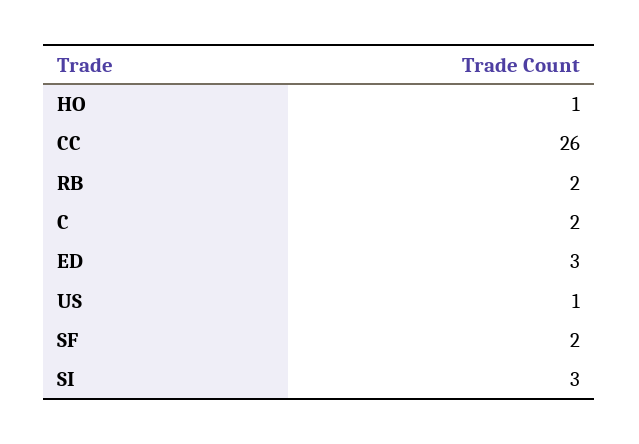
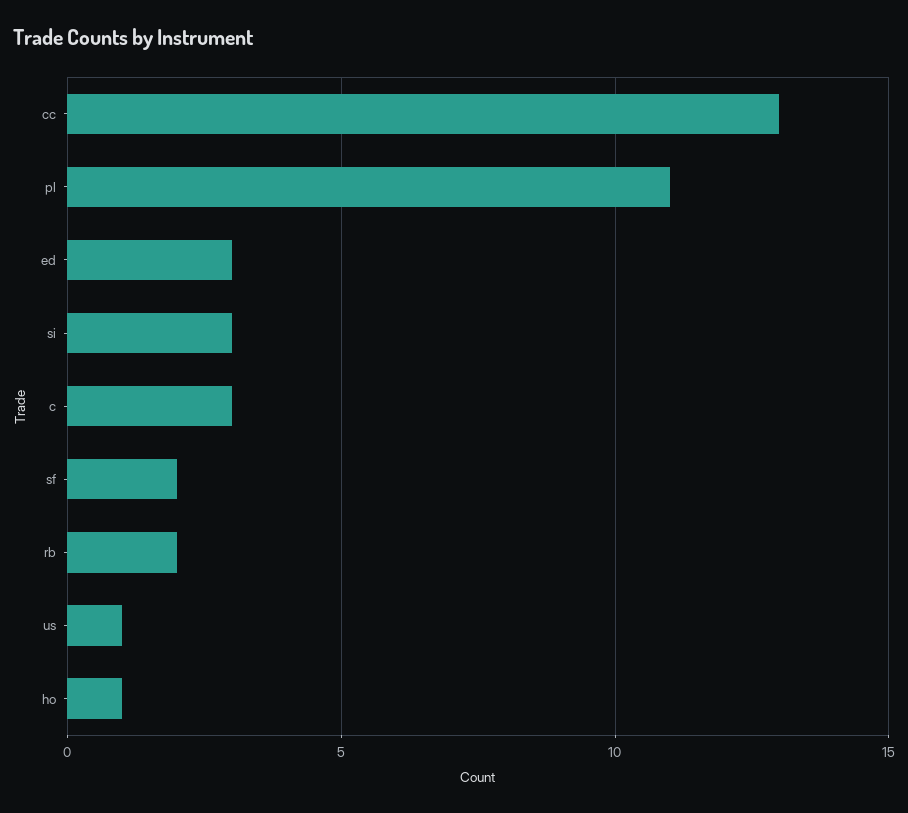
  {
    "HO": 1,
-   "CC": 26,
+   "CC": 13,
    "RB": 2,
-   "C": 2,
+   "C": 3,
    "ED": 3,
    "US": 1,
    "SF": 2,
-   "SI": 3
+   "SI": 3,
+   "pl": 11
  }

